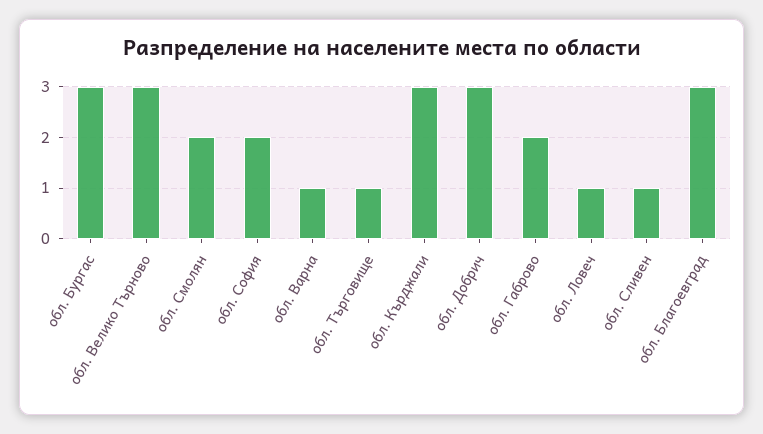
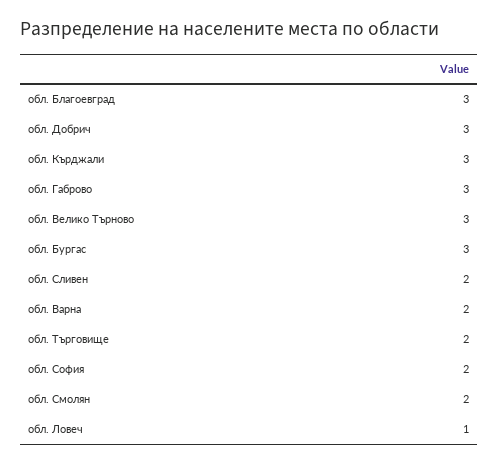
  {
    "обл. Бургас": 3,
    "обл. Велико Търново": 3,
    "обл. Смолян": 2,
    "обл. София": 2,
-   "обл. Варна": 1,
+   "обл. Варна": 2,
-   "обл. Търговище": 1,
+   "обл. Търговище": 2,
    "обл. Кърджали": 3,
    "обл. Добрич": 3,
-   "обл. Габрово": 2,
+   "обл. Габрово": 3,
    "обл. Ловеч": 1,
-   "обл. Сливен": 1,
+   "обл. Сливен": 2,
    "обл. Благоевград": 3
  }

